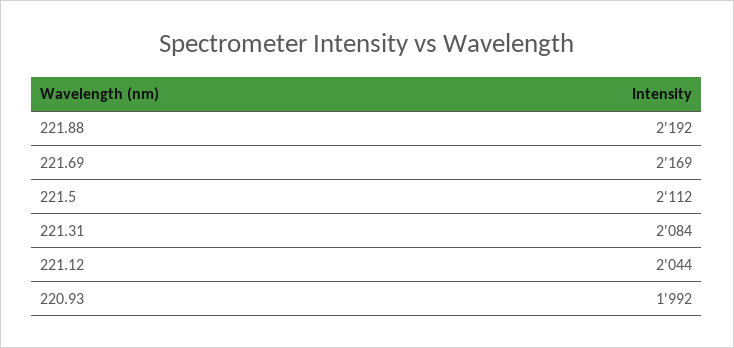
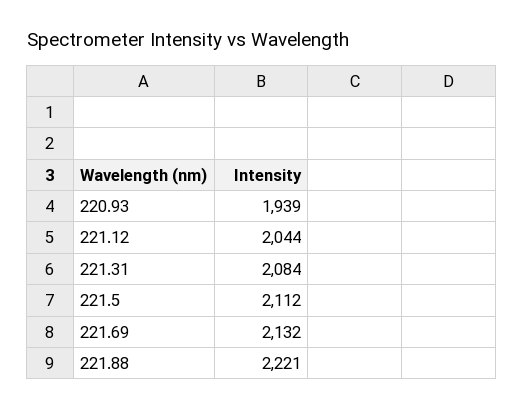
  {
-   "221.88": 2192,
+   "221.88": 2221,
-   "221.69": 2169,
+   "221.69": 2132,
    "221.5": 2112,
    "221.31": 2084,
    "221.12": 2044,
-   "220.93": 1992
+   "220.93": 1939
  }

